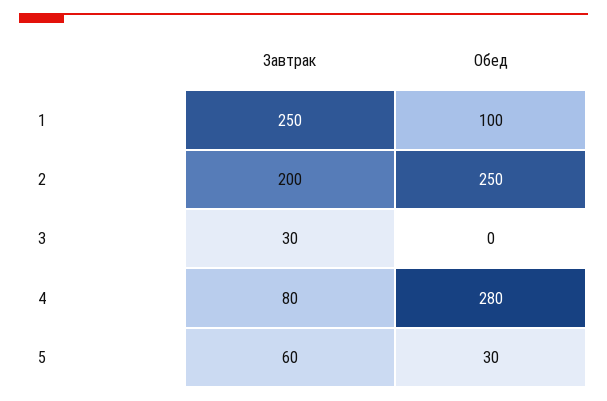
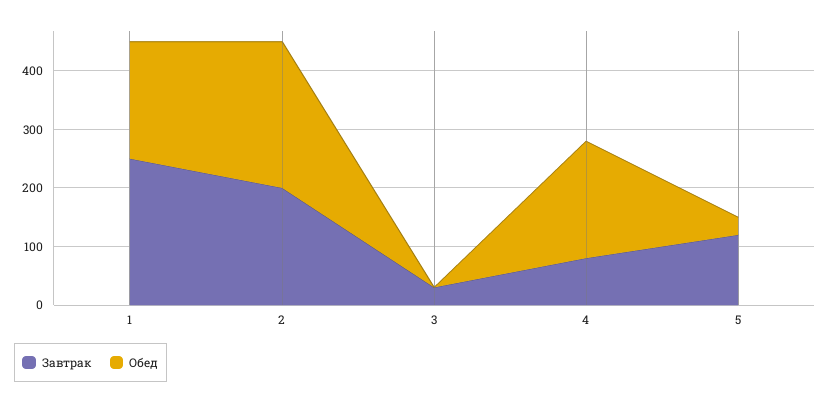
  {
    "Завтрак": {
      "1": 250,
      "2": 200,
      "3": 30,
      "4": 80,
-     "5": 60
+     "5": 120
    },
    "Обед": {
-     "1": 100,
+     "1": 200,
      "2": 250,
      "3": 0,
-     "4": 280,
+     "4": 200,
      "5": 30
    }
  }

